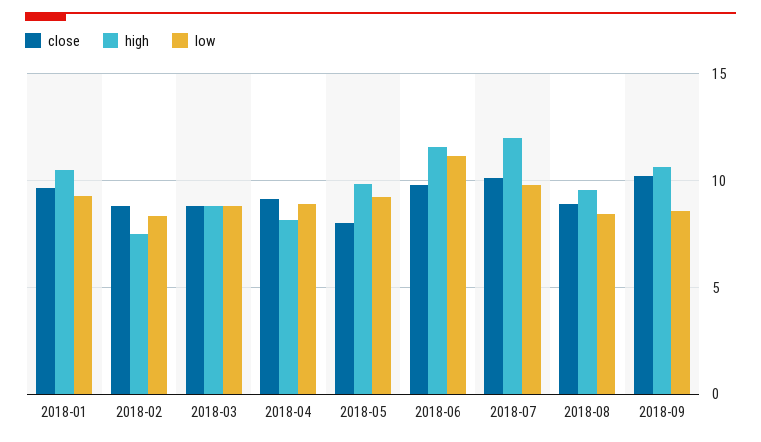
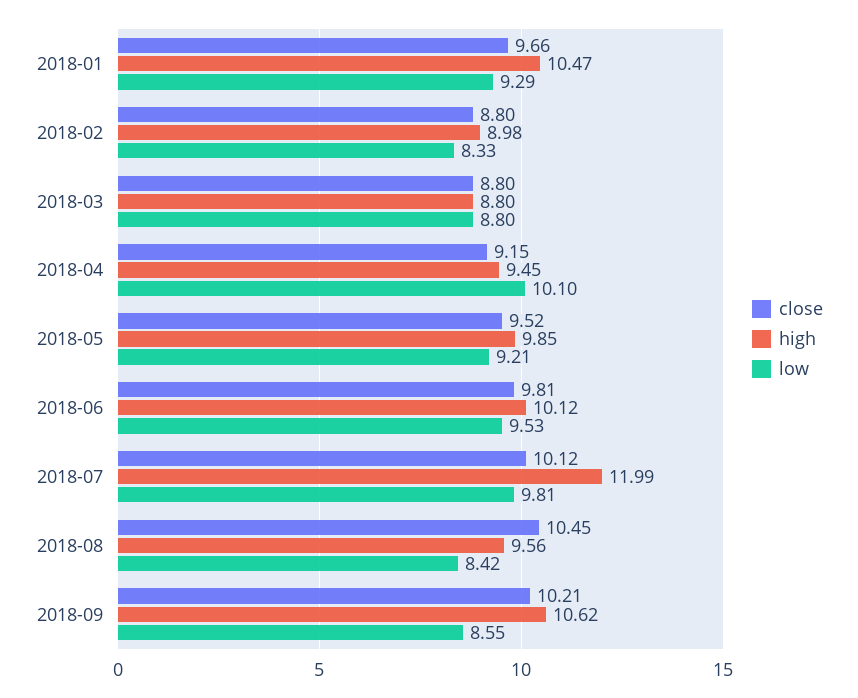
  {
    "close": {
      "2018-01": 9.66,
      "2018-02": 8.8,
      "2018-03": 8.8,
      "2018-04": 9.15,
-     "2018-05": 8,
+     "2018-05": 9.52,
      "2018-06": 9.81,
      "2018-07": 10.12,
-     "2018-08": 9,
+     "2018-08": 10.45,
      "2018-09": 10.21
    },
    "high": {
      "2018-01": 10.47,
-     "2018-02": 7.5,
+     "2018-02": 8.98,
      "2018-03": 8.8,
-     "2018-04": 8,
+     "2018-04": 9.45,
      "2018-05": 9.85,
-     "2018-06": 11.5,
+     "2018-06": 10.12,
      "2018-07": 11.99,
      "2018-08": 9.56,
      "2018-09": 10.62
    },
    "low": {
      "2018-01": 9.29,
      "2018-02": 8.33,
      "2018-03": 8.8,
-     "2018-04": 9,
+     "2018-04": 10.1,
      "2018-05": 9.21,
-     "2018-06": 11,
+     "2018-06": 9.53,
      "2018-07": 9.81,
      "2018-08": 8.42,
      "2018-09": 8.55
    }
  }

